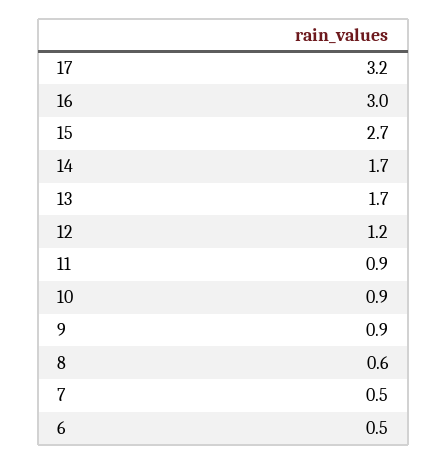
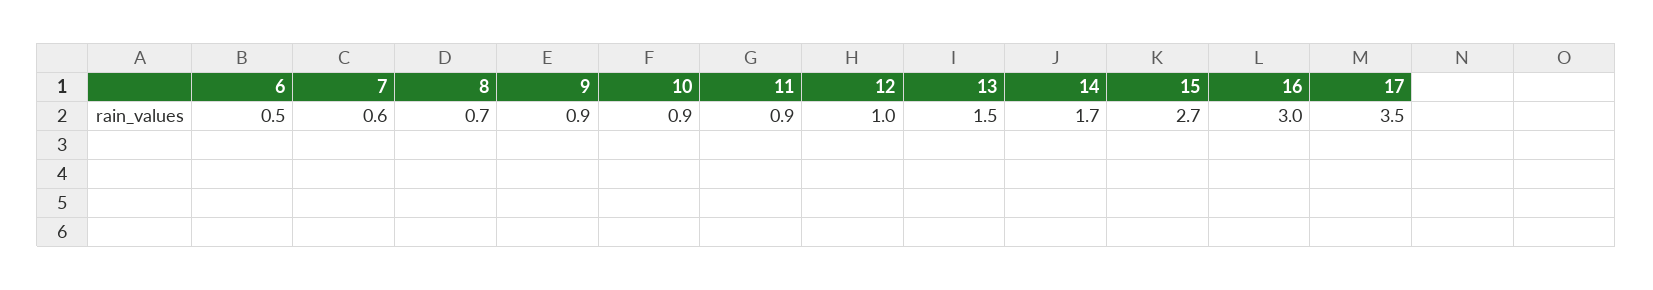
  {
-   "17": 3.2,
+   "17": 3.5,
    "16": 3,
    "15": 2.7,
    "14": 1.7,
-   "13": 1.7,
+   "13": 1.5,
-   "12": 1.2,
+   "12": 1,
    "11": 0.9,
    "10": 0.9,
    "9": 0.9,
-   "8": 0.6,
+   "8": 0.7,
-   "7": 0.5,
+   "7": 0.6,
    "6": 0.5
  }

